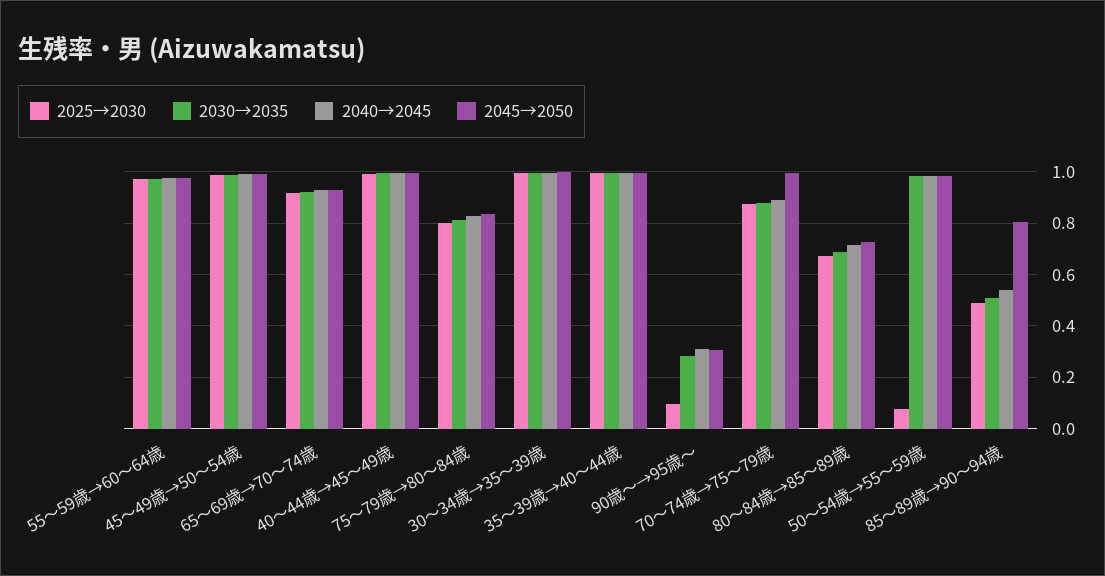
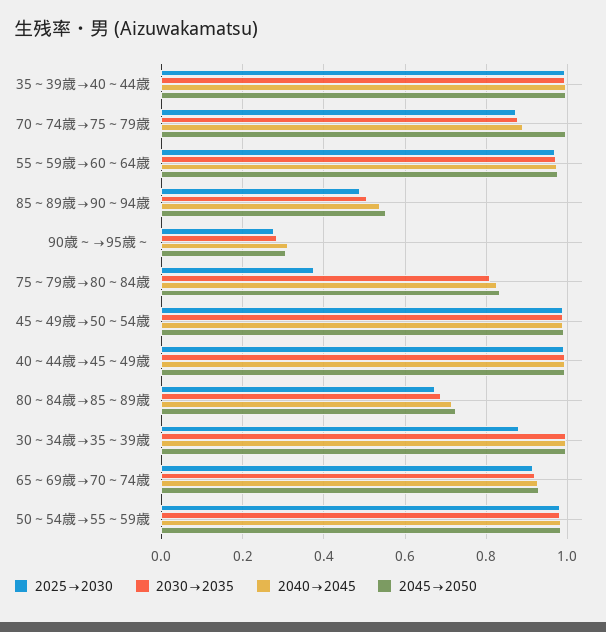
  {
    "2025→2030": {
      "55～59歳→60～64歳": 0.98,
      "45～49歳→50～54歳": 0.98,
      "65～69歳→70～74歳": 0.92,
      "40～44歳→45～49歳": 1,
-     "75～79歳→80～84歳": 0.8,
+     "75～79歳→80～84歳": 0.38,
-     "30～34歳→35～39歳": 1,
+     "30～34歳→35～39歳": 0.88,
      "35～39歳→40～44歳": 1,
-     "90歳～→95歳～": 0.1,
+     "90歳～→95歳～": 0.28,
      "70～74歳→75～79歳": 0.88,
      "80～84歳→85～89歳": 0.68,
-     "50～54歳→55～59歳": 0.075,
+     "50～54歳→55～59歳": 0.98,
      "85～89歳→90～94歳": 0.48
    },
    "2030→2035": {
      "55～59歳→60～64歳": 0.98,
      "45～49歳→50～54歳": 0.98,
      "65～69歳→70～74歳": 0.92,
      "40～44歳→45～49歳": 1,
      "75～79歳→80～84歳": 0.82,
      "30～34歳→35～39歳": 1,
      "35～39歳→40～44歳": 1,
      "90歳～→95歳～": 0.28,
      "70～74歳→75～79歳": 0.88,
      "80～84歳→85～89歳": 0.68,
      "50～54歳→55～59歳": 0.98,
      "85～89歳→90～94歳": 0.5
    },
    "2040→2045": {
      "55～59歳→60～64歳": 0.98,
      "45～49歳→50～54歳": 1,
      "65～69歳→70～74歳": 0.92,
      "40～44歳→45～49歳": 1,
      "75～79歳→80～84歳": 0.82,
      "30～34歳→35～39歳": 1,
      "35～39歳→40～44歳": 1,
      "90歳～→95歳～": 0.32,
      "70～74歳→75～79歳": 0.88,
      "80～84歳→85～89歳": 0.72,
      "50～54歳→55～59歳": 0.98,
      "85～89歳→90～94歳": 0.54
    },
    "2045→2050": {
      "55～59歳→60～64歳": 0.98,
      "45～49歳→50～54歳": 1,
      "65～69歳→70～74歳": 0.94,
      "40～44歳→45～49歳": 1,
      "75～79歳→80～84歳": 0.84,
      "30～34歳→35～39歳": 1,
      "35～39歳→40～44歳": 1,
      "90歳～→95歳～": 0.3,
      "70～74歳→75～79歳": 1,
      "80～84歳→85～89歳": 0.72,
      "50～54歳→55～59歳": 0.98,
-     "85～89歳→90～94歳": 0.8
+     "85～89歳→90～94歳": 0.56
    }
  }

